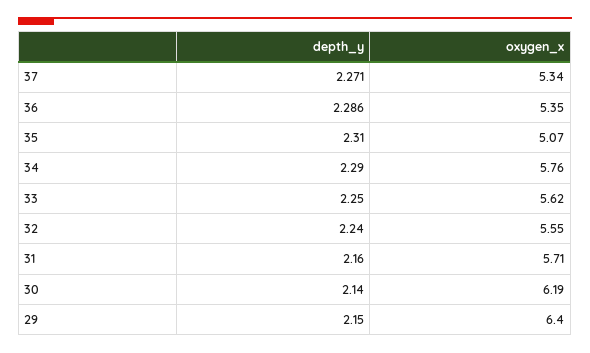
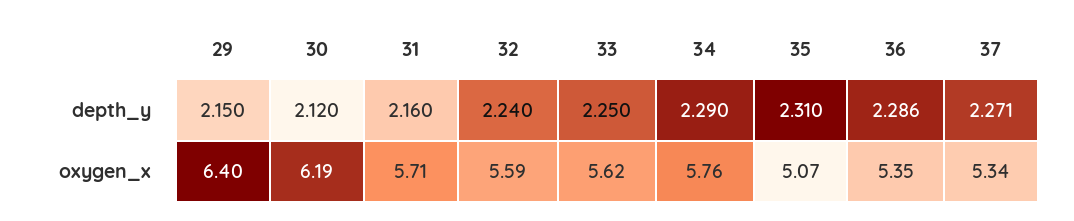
  {
    "depth_y": {
      "37": 2.271,
      "36": 2.286,
      "35": 2.31,
      "34": 2.29,
      "33": 2.25,
      "32": 2.24,
      "31": 2.16,
-     "30": 2.14,
+     "30": 2.12,
      "29": 2.15
    },
    "oxygen_x": {
      "37": 5.34,
      "36": 5.35,
      "35": 5.07,
      "34": 5.76,
      "33": 5.62,
-     "32": 5.55,
+     "32": 5.59,
      "31": 5.71,
      "30": 6.19,
      "29": 6.4
    }
  }

